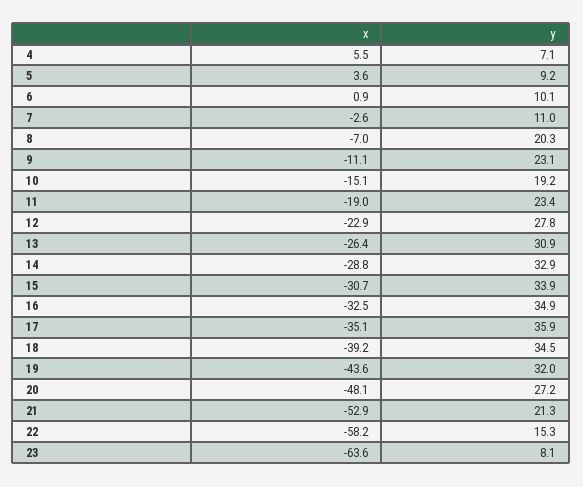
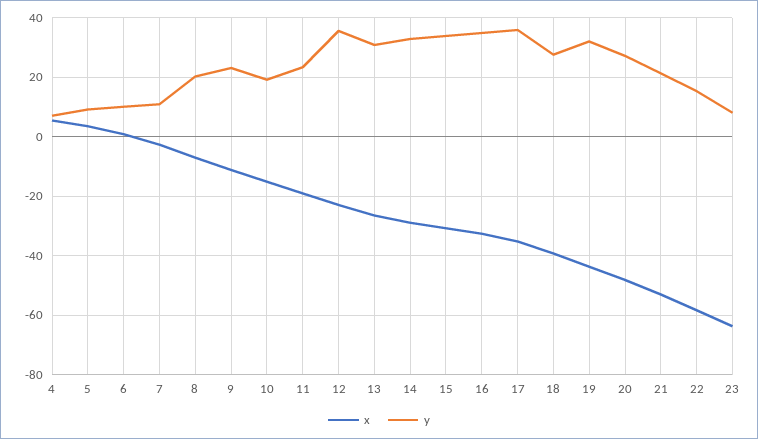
  {
    "x": {
      "4": 5.5,
      "5": 3.6,
      "6": 0.9,
      "7": -2.6,
      "8": -7,
      "9": -11.1,
      "10": -15.1,
      "11": -19,
      "12": -22.9,
      "13": -26.4,
      "14": -28.8,
      "15": -30.7,
      "16": -32.5,
      "17": -35.1,
      "18": -39.2,
      "19": -43.6,
      "20": -48.1,
      "21": -52.9,
      "22": -58.2,
      "23": -63.6
    },
    "y": {
      "4": 7.1,
      "5": 9.2,
      "6": 10.1,
      "7": 11,
      "8": 20.3,
      "9": 23.1,
      "10": 19.2,
      "11": 23.4,
-     "12": 27.8,
+     "12": 35,
      "13": 30.9,
      "14": 32.9,
      "15": 33.9,
      "16": 34.9,
      "17": 35.9,
-     "18": 34.5,
+     "18": 27.5,
      "19": 32,
      "20": 27.2,
      "21": 21.3,
      "22": 15.3,
      "23": 8.1
    }
  }

